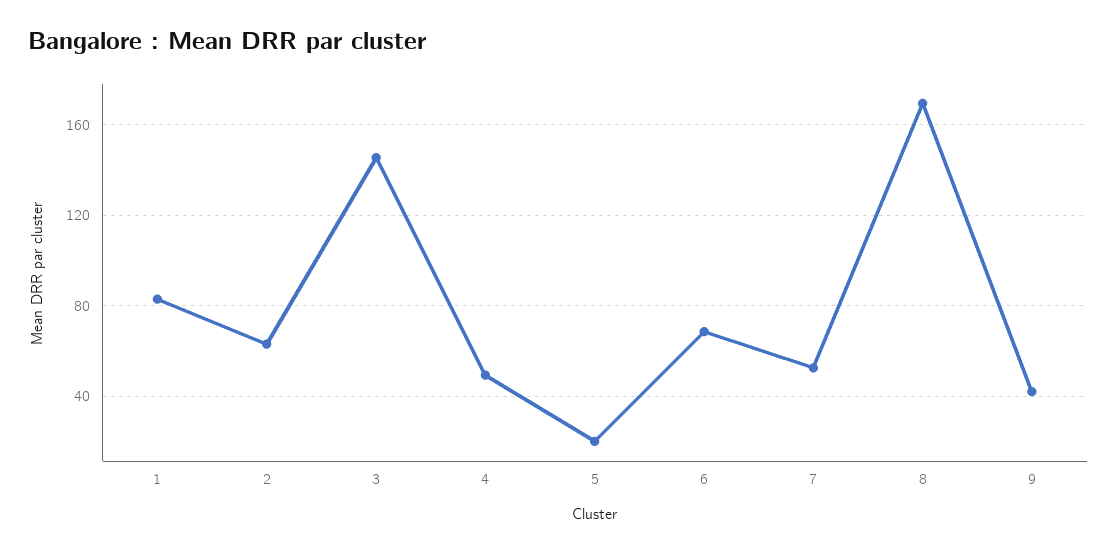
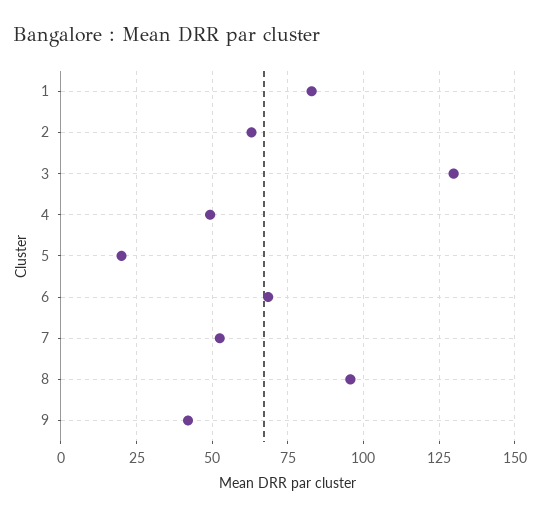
  {
    "1": 82.5,
    "2": 62.5,
-   "3": 145,
+   "3": 130,
    "4": 50,
    "5": 20,
    "6": 67.5,
    "7": 52.5,
-   "8": 170,
+   "8": 95,
    "9": 42.5
  }

